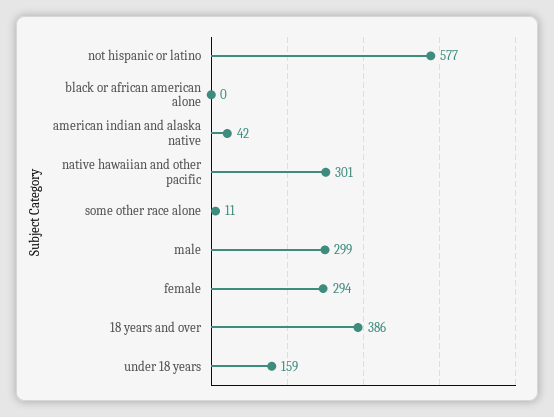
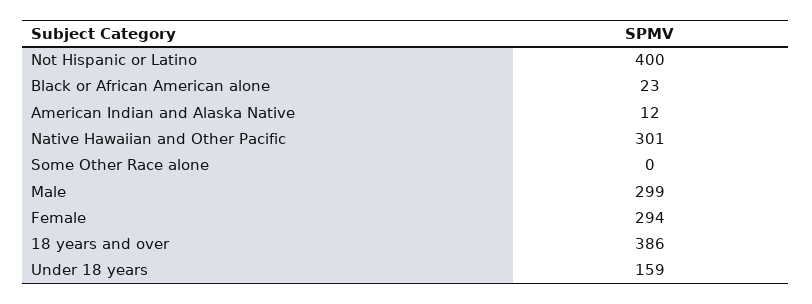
  {
-   "not hispanic or latino": 577,
+   "not hispanic or latino": 400,
-   "black or african american alone": 0,
+   "black or african american alone": 23,
-   "american indian and alaska native": 42,
+   "american indian and alaska native": 12,
    "native hawaiian and other pacific": 301,
-   "some other race alone": 11,
+   "some other race alone": 0,
    "male": 299,
    "female": 294,
    "18 years and over": 386,
    "under 18 years": 159
  }

